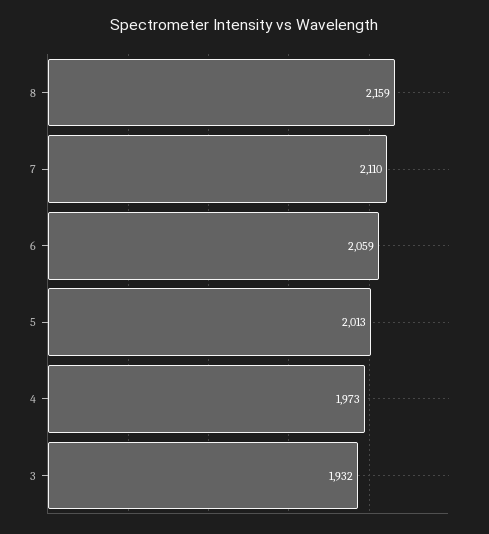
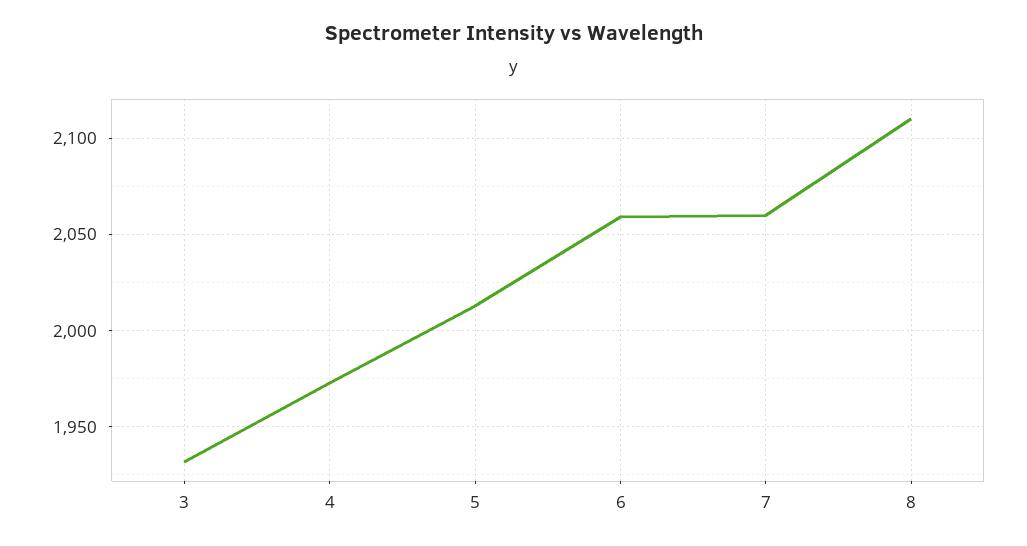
  {
-   "8": 2159,
+   "8": 2110,
-   "7": 2110,
+   "7": 2060,
    "6": 2059,
    "5": 2013,
    "4": 1973,
    "3": 1932
  }

